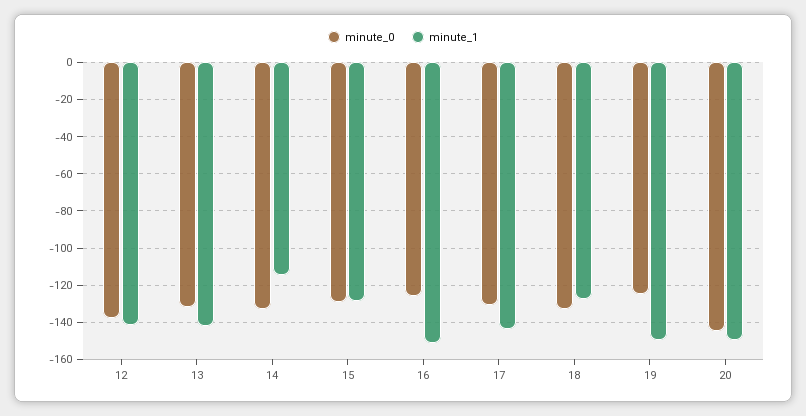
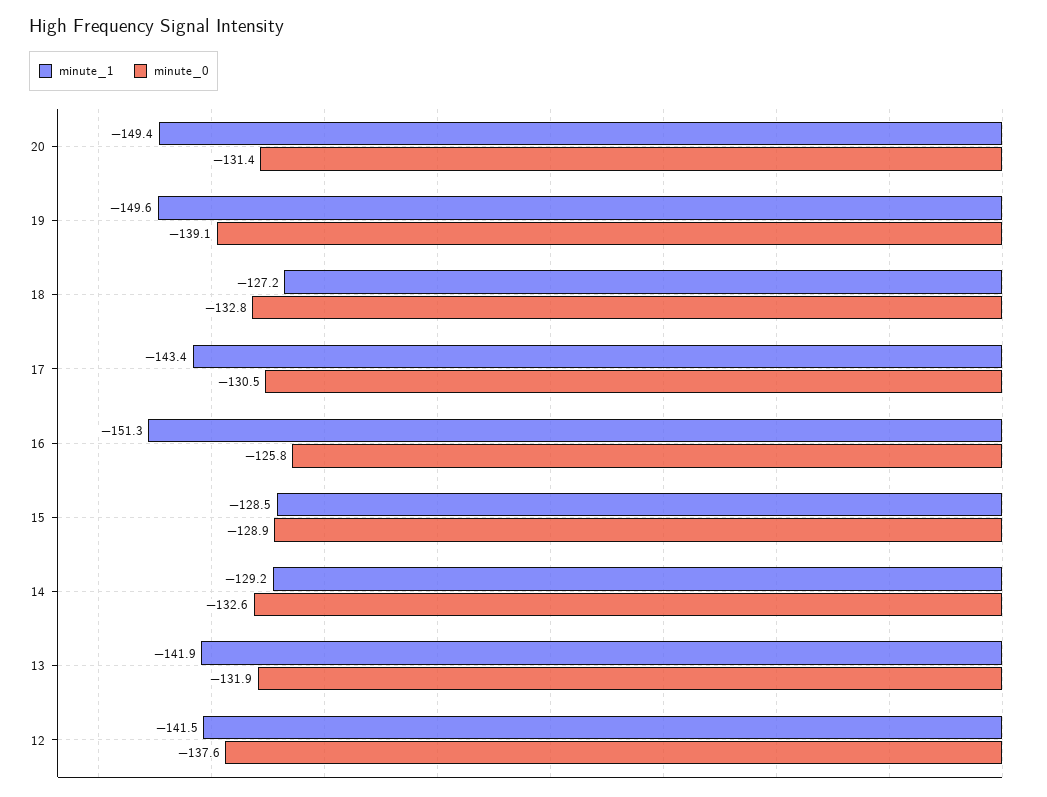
  {
    "minute_0": {
      "12": -137.6,
      "13": -131.9,
      "14": -132.6,
      "15": -128.9,
      "16": -125.8,
      "17": -130.5,
      "18": -132.8,
-     "19": -125,
+     "19": -139.1,
-     "20": -145
+     "20": -131.4
    },
    "minute_1": {
      "12": -141.5,
      "13": -141.9,
-     "14": -115,
+     "14": -129.2,
      "15": -128.5,
      "16": -151.3,
      "17": -143.4,
      "18": -127.2,
      "19": -149.6,
      "20": -149.4
    }
  }

